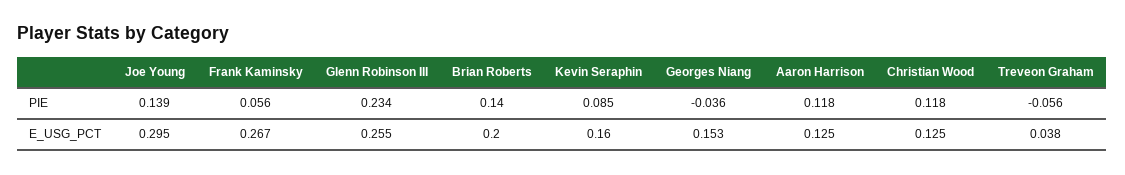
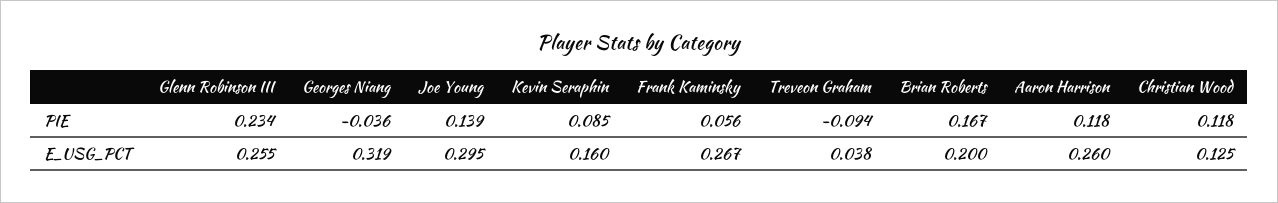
  {
    "Joe Young": {
      "PIE": 0.139,
      "E_USG_PCT": 0.295
    },
    "Frank Kaminsky": {
      "PIE": 0.056,
      "E_USG_PCT": 0.267
    },
    "Glenn Robinson III": {
      "PIE": 0.234,
      "E_USG_PCT": 0.255
    },
    "Brian Roberts": {
-     "PIE": 0.14,
+     "PIE": 0.167,
      "E_USG_PCT": 0.2
    },
    "Kevin Seraphin": {
      "PIE": 0.085,
      "E_USG_PCT": 0.16
    },
    "Georges Niang": {
      "PIE": -0.036,
-     "E_USG_PCT": 0.153
+     "E_USG_PCT": 0.319
    },
    "Aaron Harrison": {
      "PIE": 0.118,
-     "E_USG_PCT": 0.125
+     "E_USG_PCT": 0.26
    },
    "Christian Wood": {
      "PIE": 0.118,
      "E_USG_PCT": 0.125
    },
    "Treveon Graham": {
-     "PIE": -0.056,
+     "PIE": -0.094,
      "E_USG_PCT": 0.038
    }
  }

